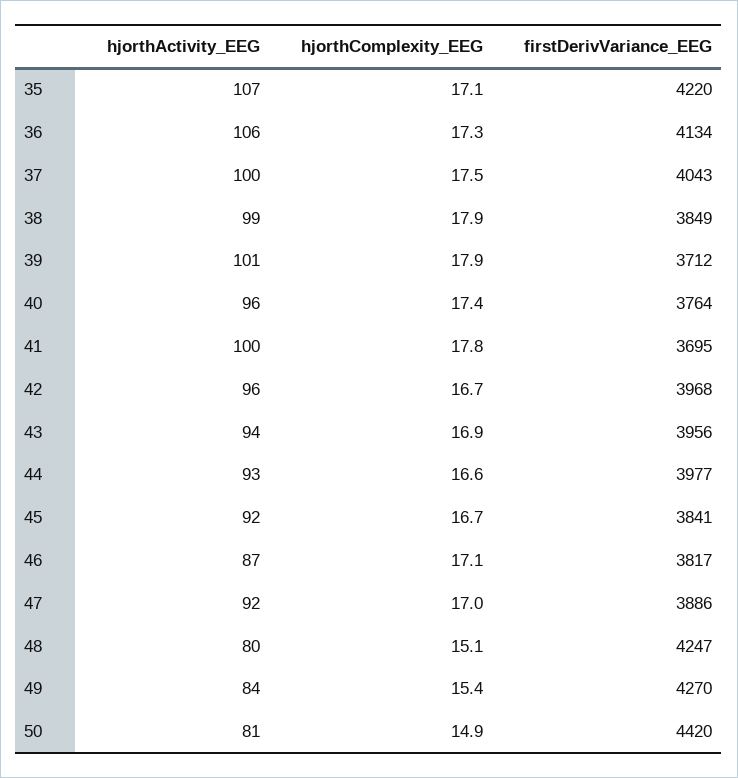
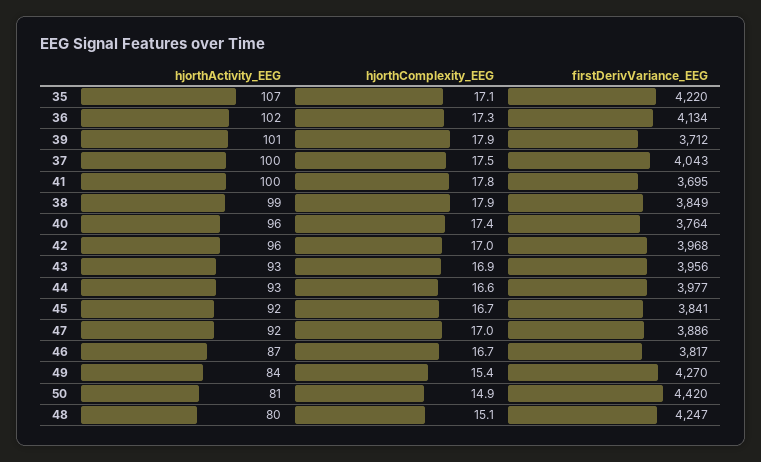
  {
    "hjorthActivity_EEG": {
      "35": 107,
-     "36": 106,
+     "36": 102,
      "37": 100,
      "38": 99,
      "39": 101,
      "40": 96,
      "41": 100,
      "42": 96,
-     "43": 94,
+     "43": 93,
      "44": 93,
      "45": 92,
      "46": 87,
      "47": 92,
      "48": 80,
      "49": 84,
      "50": 81
    },
    "hjorthComplexity_EEG": {
      "35": 17.1,
      "36": 17.3,
      "37": 17.5,
      "38": 17.9,
      "39": 17.9,
      "40": 17.4,
      "41": 17.8,
-     "42": 16.7,
+     "42": 17,
      "43": 16.9,
      "44": 16.6,
      "45": 16.7,
-     "46": 17.1,
+     "46": 16.7,
      "47": 17,
      "48": 15.1,
      "49": 15.4,
      "50": 14.9
    },
    "firstDerivVariance_EEG": {
      "35": 4220,
      "36": 4134,
      "37": 4043,
      "38": 3849,
      "39": 3712,
      "40": 3764,
      "41": 3695,
      "42": 3968,
      "43": 3956,
      "44": 3977,
      "45": 3841,
      "46": 3817,
      "47": 3886,
      "48": 4247,
      "49": 4270,
      "50": 4420
    }
  }

